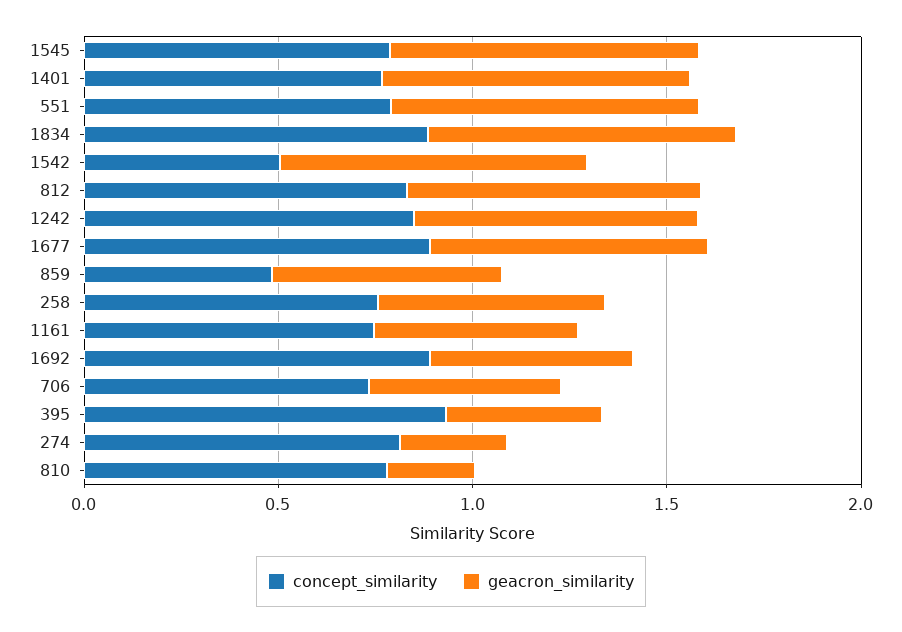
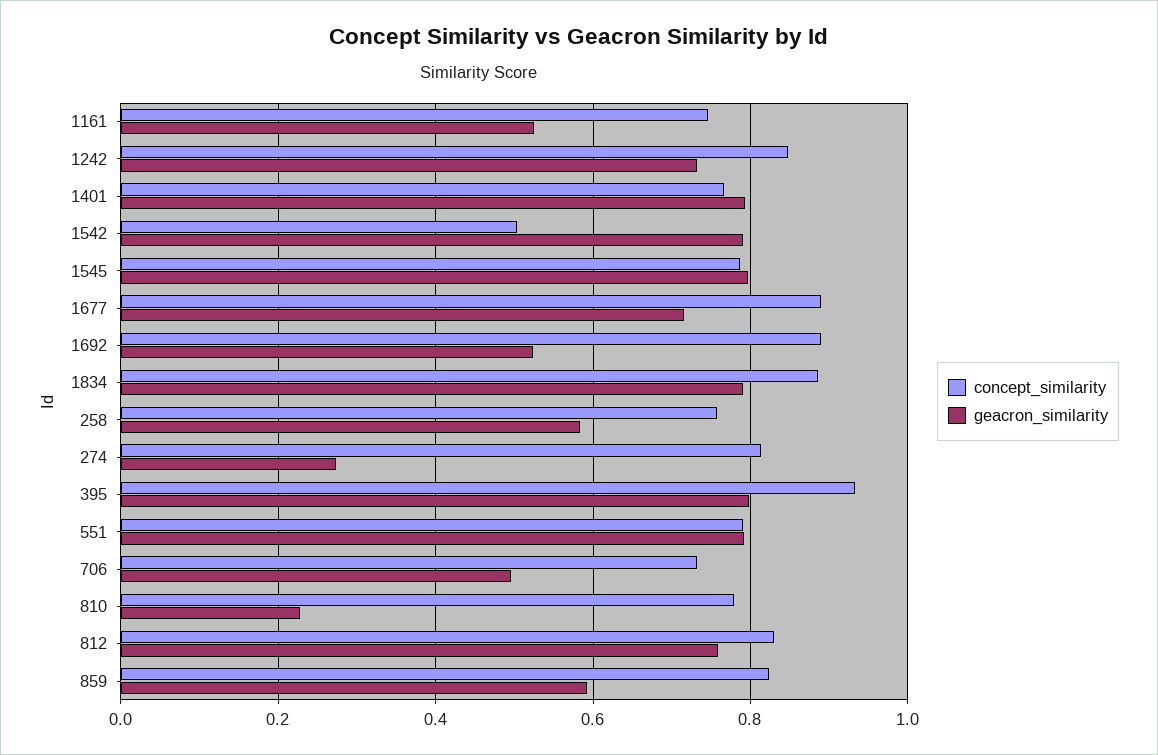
  {
    "concept_similarity": {
      "1545": 0.78,
      "1401": 0.76,
      "551": 0.8,
      "1834": 0.88,
      "1542": 0.5,
      "812": 0.82,
      "1242": 0.84,
      "1677": 0.88,
-     "859": 0.5,
+     "859": 0.82,
      "258": 0.76,
      "1161": 0.74,
      "1692": 0.88,
      "706": 0.74,
      "395": 0.94,
      "274": 0.82,
      "810": 0.78
    },
    "geacron_similarity": {
      "1545": 0.8,
      "1401": 0.8,
      "551": 0.8,
      "1834": 0.8,
      "1542": 0.8,
      "812": 0.76,
      "1242": 0.74,
      "1677": 0.72,
      "859": 0.6,
      "258": 0.58,
      "1161": 0.52,
      "1692": 0.52,
      "706": 0.5,
-     "395": 0.4,
+     "395": 0.8,
      "274": 0.28,
      "810": 0.22
    }
  }

